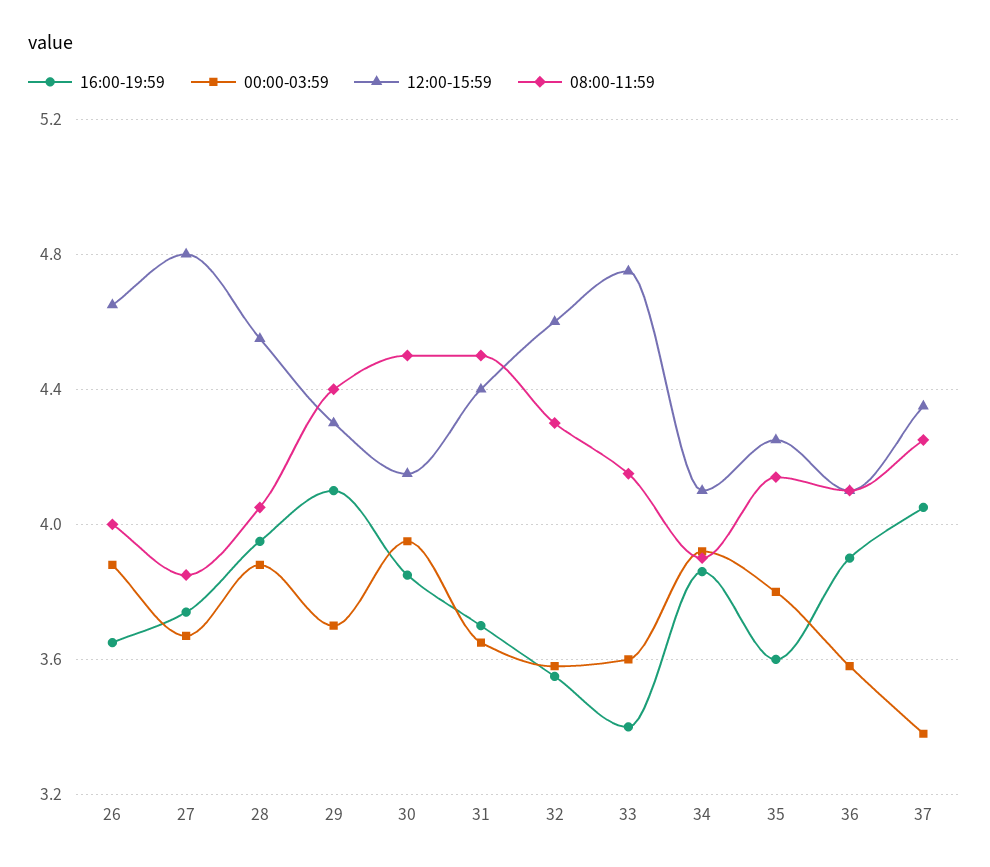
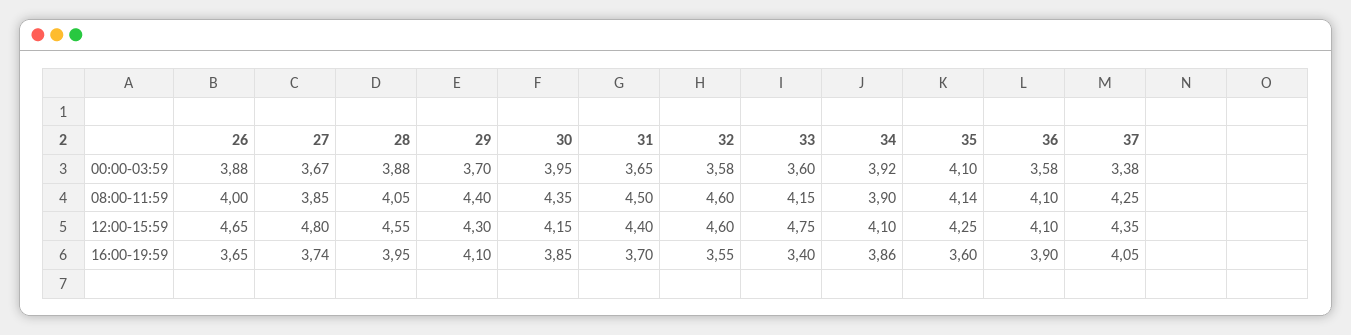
  {
    "16:00-19:59": {
      "26": 3.65,
      "27": 3.74,
      "28": 3.95,
      "29": 4.1,
      "30": 3.85,
      "31": 3.7,
      "32": 3.55,
      "33": 3.4,
      "34": 3.86,
      "35": 3.6,
      "36": 3.9,
      "37": 4.05
    },
    "00:00-03:59": {
      "26": 3.88,
      "27": 3.67,
      "28": 3.88,
      "29": 3.7,
      "30": 3.95,
      "31": 3.65,
      "32": 3.58,
      "33": 3.6,
      "34": 3.92,
-     "35": 3.8,
+     "35": 4.1,
      "36": 3.58,
      "37": 3.38
    },
    "12:00-15:59": {
      "26": 4.65,
      "27": 4.8,
      "28": 4.55,
      "29": 4.3,
      "30": 4.15,
      "31": 4.4,
      "32": 4.6,
      "33": 4.75,
      "34": 4.1,
      "35": 4.25,
      "36": 4.1,
      "37": 4.35
    },
    "08:00-11:59": {
      "26": 4,
      "27": 3.85,
      "28": 4.05,
      "29": 4.4,
-     "30": 4.5,
+     "30": 4.35,
      "31": 4.5,
-     "32": 4.3,
+     "32": 4.6,
      "33": 4.15,
      "34": 3.9,
      "35": 4.14,
      "36": 4.1,
      "37": 4.25
    }
  }

